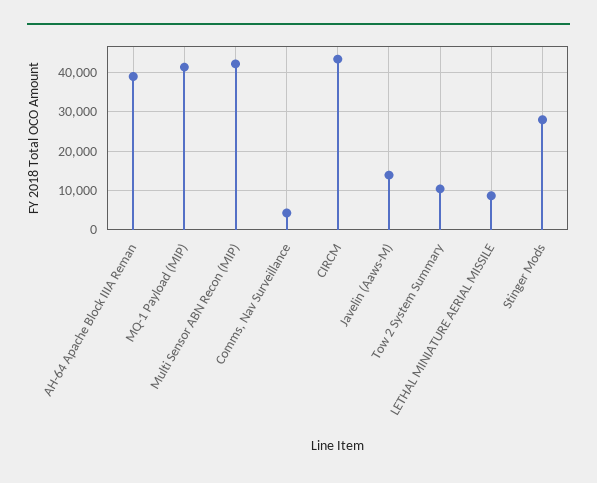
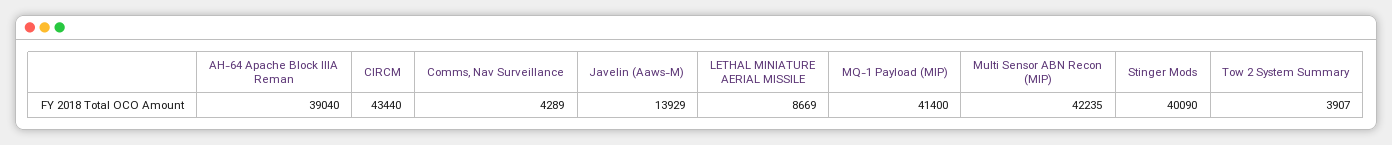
  {
    "AH-64 Apache Block IIIA Reman": 39040,
    "MQ-1 Payload (MIP)": 41400,
    "Multi Sensor ABN Recon (MIP)": 42235,
    "Comms, Nav Surveillance": 4289,
    "CIRCM": 43440,
    "Javelin (Aaws-M)": 13929,
-   "Tow 2 System Summary": 10000,
+   "Tow 2 System Summary": 3907,
    "LETHAL MINIATURE AERIAL MISSILE": 8669,
-   "Stinger Mods": 28000
+   "Stinger Mods": 40090
  }

